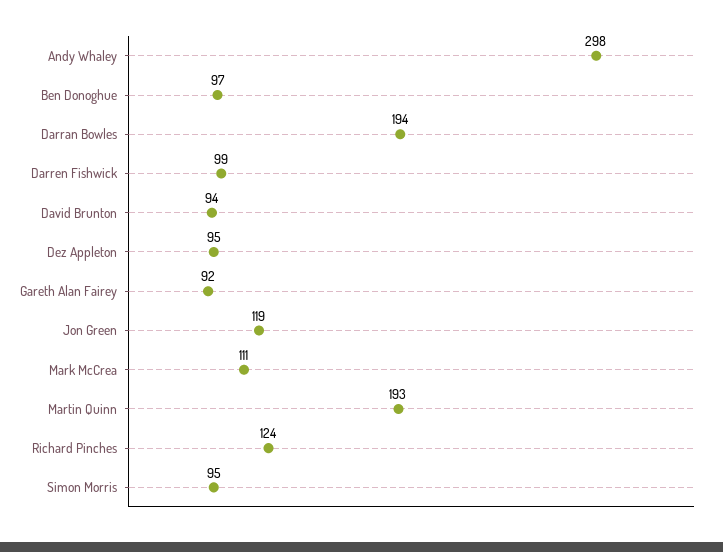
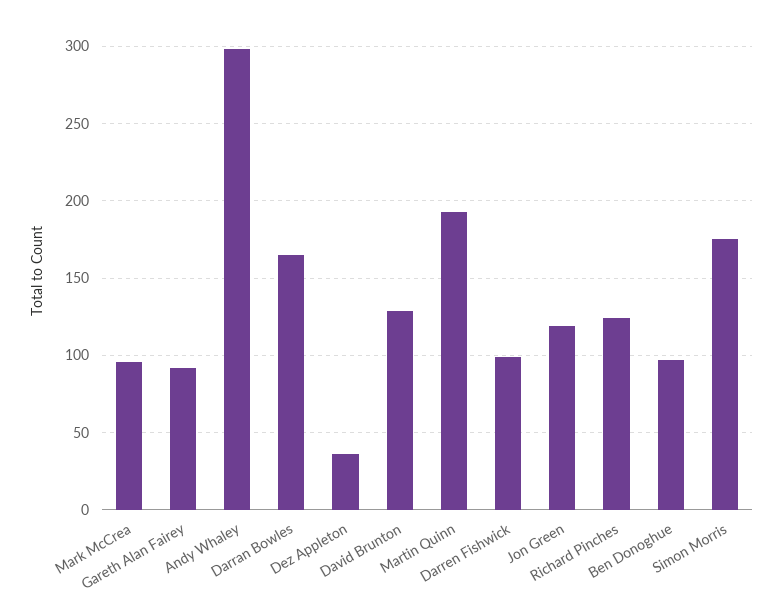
  {
    "Andy Whaley": 298,
    "Ben Donoghue": 97,
-   "Darran Bowles": 194,
+   "Darran Bowles": 165,
    "Darren Fishwick": 99,
-   "David Brunton": 94,
+   "David Brunton": 130,
-   "Dez Appleton": 95,
+   "Dez Appleton": 35,
    "Gareth Alan Fairey": 92,
    "Jon Green": 119,
-   "Mark McCrea": 111,
+   "Mark McCrea": 95,
    "Martin Quinn": 193,
    "Richard Pinches": 124,
-   "Simon Morris": 95
+   "Simon Morris": 175
  }

